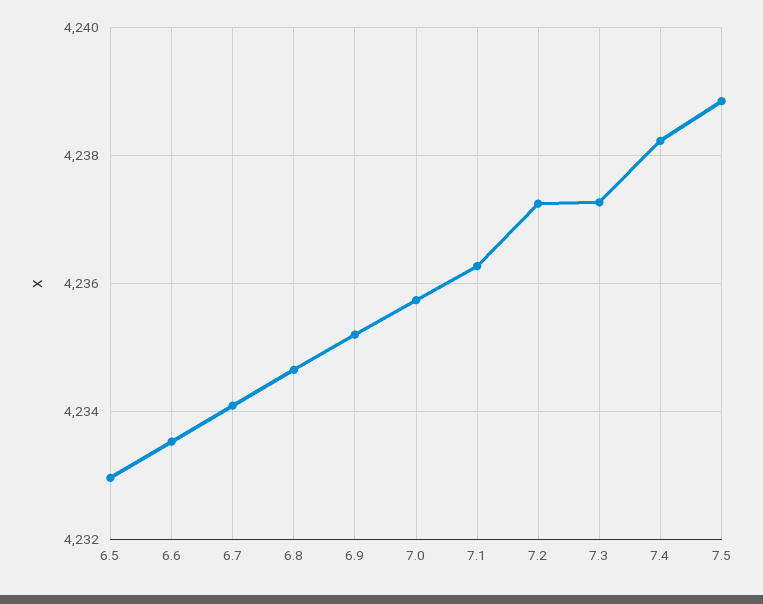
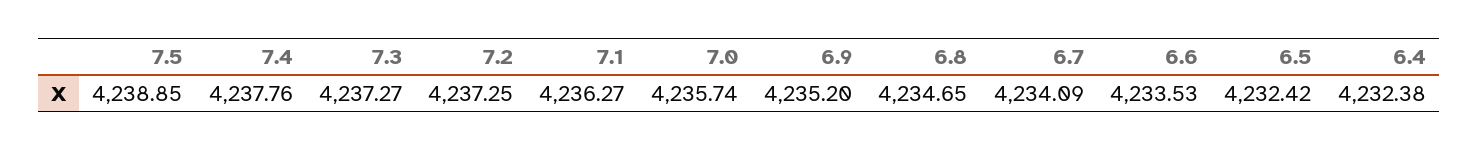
  {
-   "6.5": 4233,
+   "6.5": 4232.42,
    "6.6": 4233.53,
    "6.7": 4234.09,
    "6.8": 4234.65,
    "6.9": 4235.2,
    "7.0": 4235.74,
    "7.1": 4236.27,
    "7.2": 4237.25,
    "7.3": 4237.27,
-   "7.4": 4238.2,
+   "7.4": 4237.76,
-   "7.5": 4238.85
+   "7.5": 4238.85,
+   "6.4": 4232.38
  }

